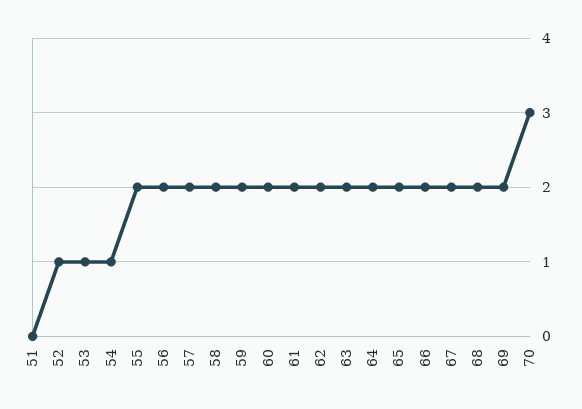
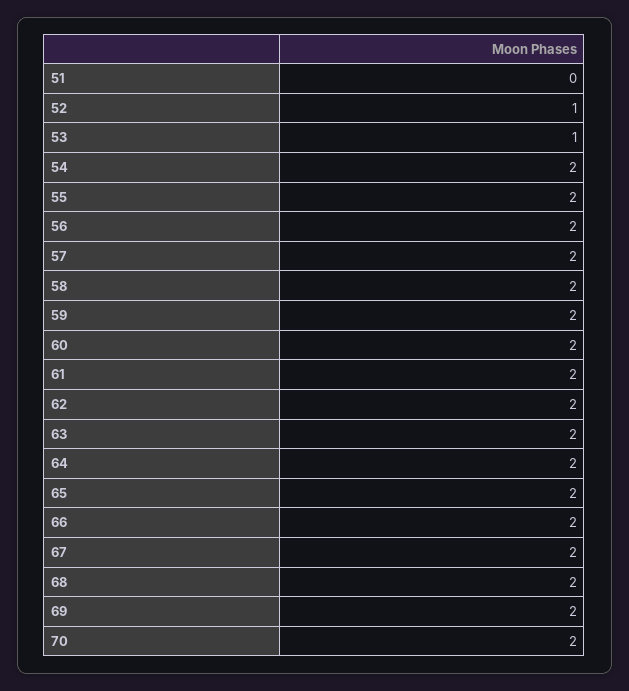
  {
    "51": 0,
    "52": 1,
    "53": 1,
-   "54": 1,
+   "54": 2,
    "55": 2,
    "56": 2,
    "57": 2,
    "58": 2,
    "59": 2,
    "60": 2,
    "61": 2,
    "62": 2,
    "63": 2,
    "64": 2,
    "65": 2,
    "66": 2,
    "67": 2,
    "68": 2,
    "69": 2,
-   "70": 3
+   "70": 2
  }

